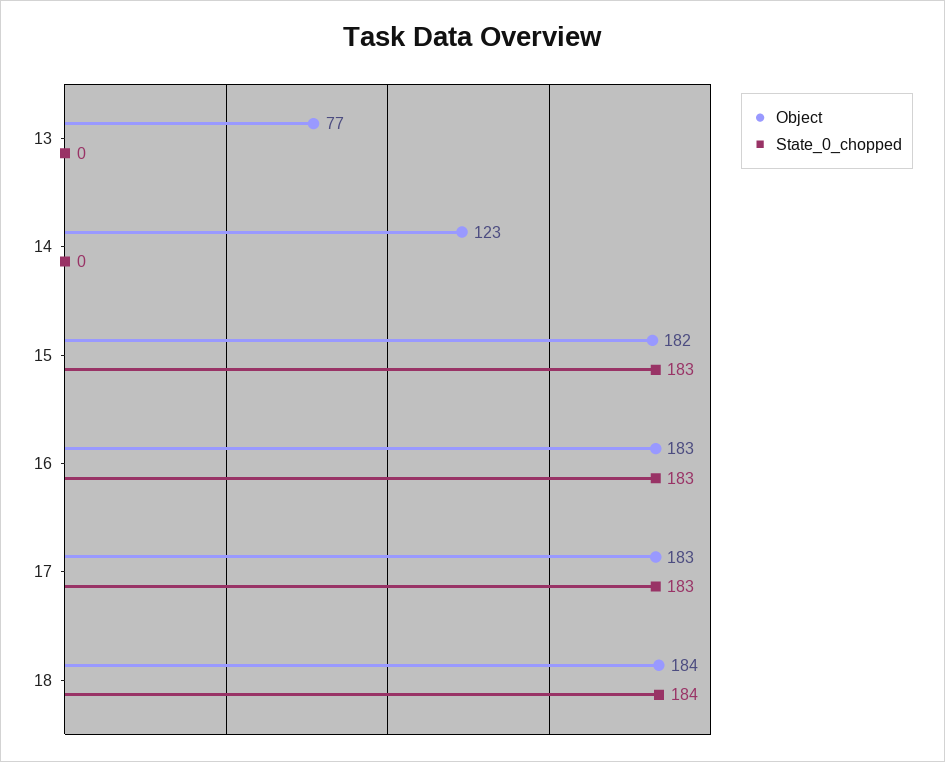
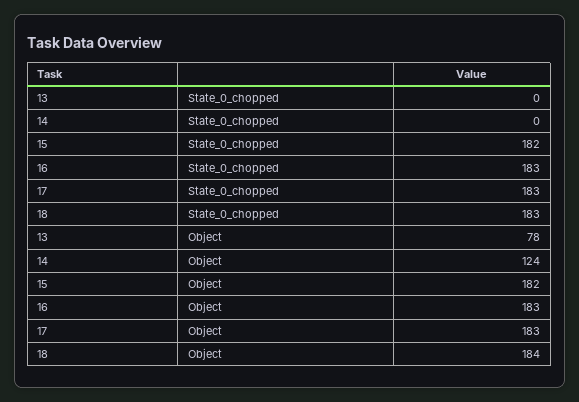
  {
    "Object": {
-     "13": 77,
+     "13": 78,
-     "14": 123,
+     "14": 124,
      "15": 182,
      "16": 183,
      "17": 183,
      "18": 184
    },
    "State_0_chopped": {
      "13": 0,
      "14": 0,
-     "15": 183,
+     "15": 182,
      "16": 183,
      "17": 183,
-     "18": 184
+     "18": 183
    }
  }

